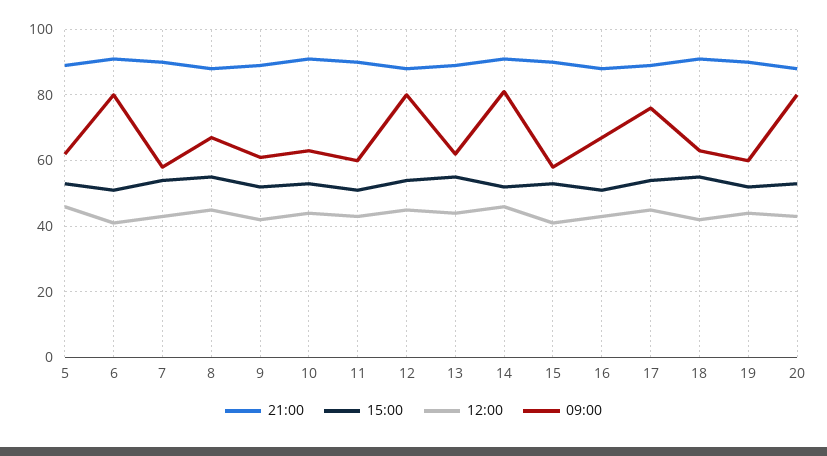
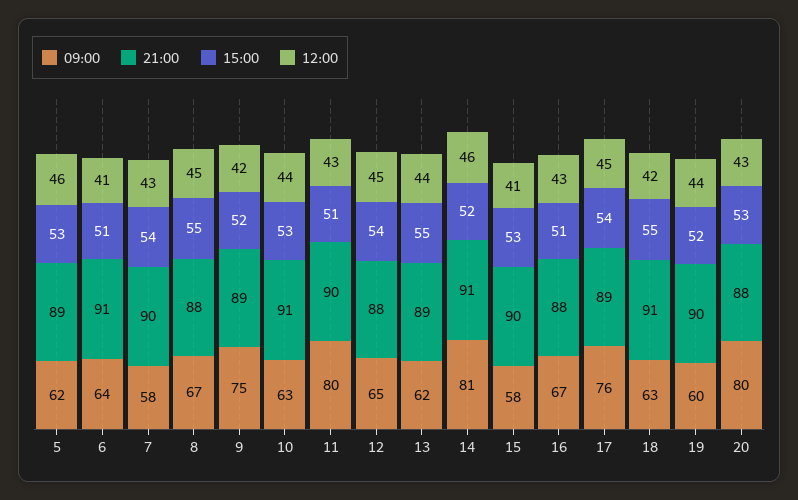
  {
    "21:00": {
      "5": 89,
      "6": 91,
      "7": 90,
      "8": 88,
      "9": 89,
      "10": 91,
      "11": 90,
      "12": 88,
      "13": 89,
      "14": 91,
      "15": 90,
      "16": 88,
      "17": 89,
      "18": 91,
      "19": 90,
      "20": 88
    },
    "15:00": {
      "5": 53,
      "6": 51,
      "7": 54,
      "8": 55,
      "9": 52,
      "10": 53,
      "11": 51,
      "12": 54,
      "13": 55,
      "14": 52,
      "15": 53,
      "16": 51,
      "17": 54,
      "18": 55,
      "19": 52,
      "20": 53
    },
    "12:00": {
      "5": 46,
      "6": 41,
      "7": 43,
      "8": 45,
      "9": 42,
      "10": 44,
      "11": 43,
      "12": 45,
      "13": 44,
      "14": 46,
      "15": 41,
      "16": 43,
      "17": 45,
      "18": 42,
      "19": 44,
      "20": 43
    },
    "09:00": {
      "5": 62,
-     "6": 80,
+     "6": 64,
      "7": 58,
      "8": 67,
-     "9": 60,
+     "9": 75,
      "10": 63,
-     "11": 60,
+     "11": 80,
-     "12": 80,
+     "12": 65,
      "13": 62,
      "14": 81,
      "15": 58,
      "16": 67,
      "17": 76,
      "18": 63,
      "19": 60,
      "20": 80
    }
  }

